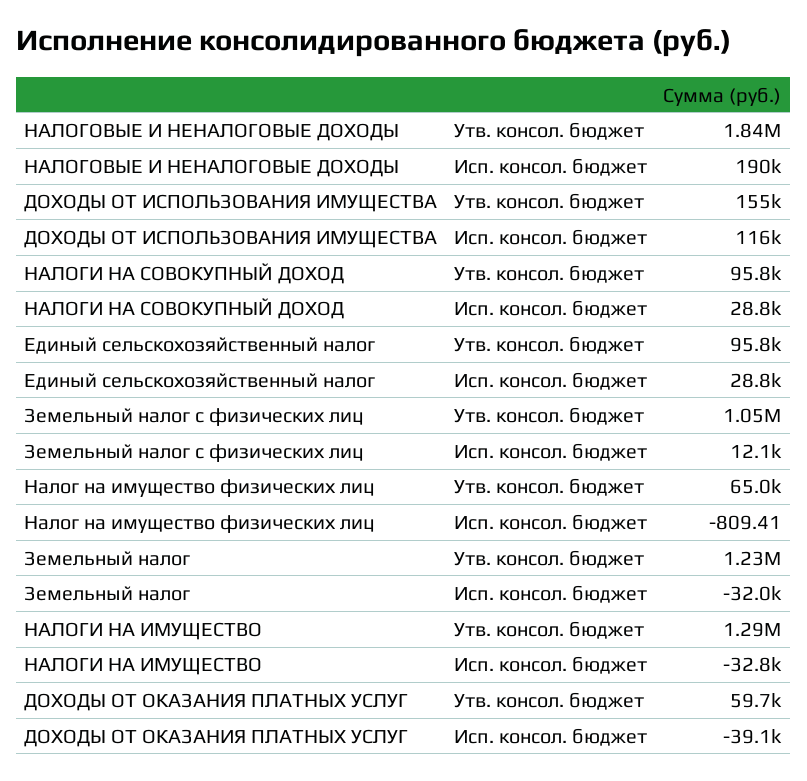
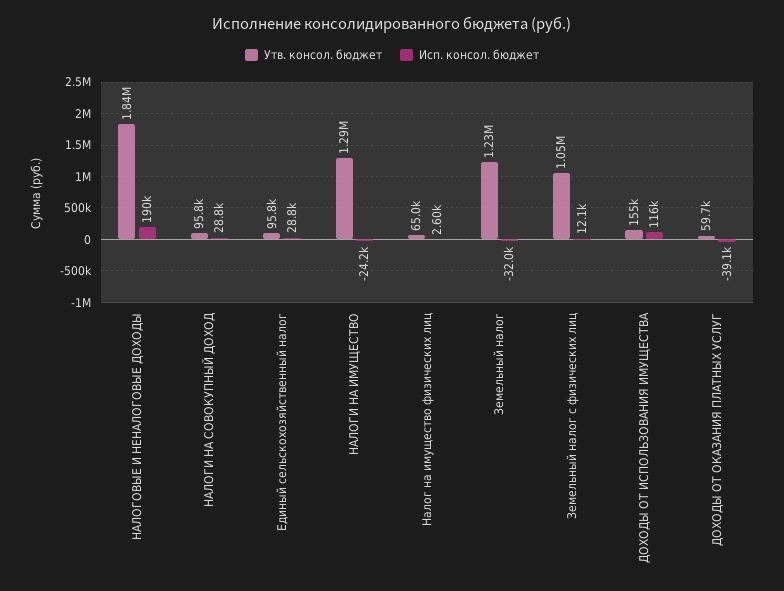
  {
    "Утв. консол. бюджет": {
      "НАЛОГОВЫЕ И НЕНАЛОГОВЫЕ ДОХОДЫ": 1840000,
      "ДОХОДЫ ОТ ИСПОЛЬЗОВАНИЯ ИМУЩЕСТВА": 155000,
      "НАЛОГИ НА СОВОКУПНЫЙ ДОХОД": 95800,
      "Единый сельскохозяйственный налог": 95800,
      "Земельный налог с физических лиц": 1050000,
      "Налог на имущество физических лиц": 65000,
      "Земельный налог": 1230000,
      "НАЛОГИ НА ИМУЩЕСТВО": 1290000,
      "ДОХОДЫ ОТ ОКАЗАНИЯ ПЛАТНЫХ УСЛУГ": 59700
    },
    "Исп. консол. бюджет": {
      "НАЛОГОВЫЕ И НЕНАЛОГОВЫЕ ДОХОДЫ": 190000,
      "ДОХОДЫ ОТ ИСПОЛЬЗОВАНИЯ ИМУЩЕСТВА": 116000,
      "НАЛОГИ НА СОВОКУПНЫЙ ДОХОД": 28800,
      "Единый сельскохозяйственный налог": 28800,
      "Земельный налог с физических лиц": 12100,
-     "Налог на имущество физических лиц": -809.41,
+     "Налог на имущество физических лиц": 2600,
      "Земельный налог": -32000,
-     "НАЛОГИ НА ИМУЩЕСТВО": -32800,
+     "НАЛОГИ НА ИМУЩЕСТВО": -24200,
      "ДОХОДЫ ОТ ОКАЗАНИЯ ПЛАТНЫХ УСЛУГ": -39100
    }
  }

